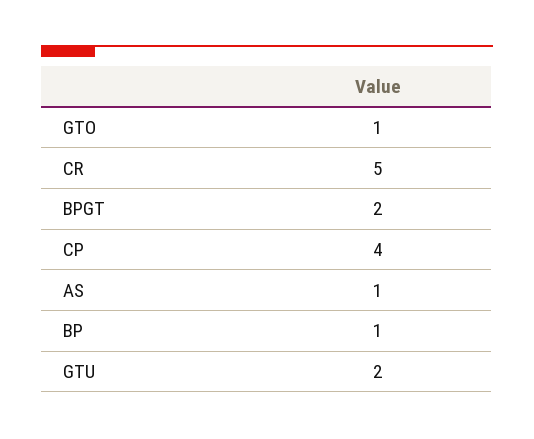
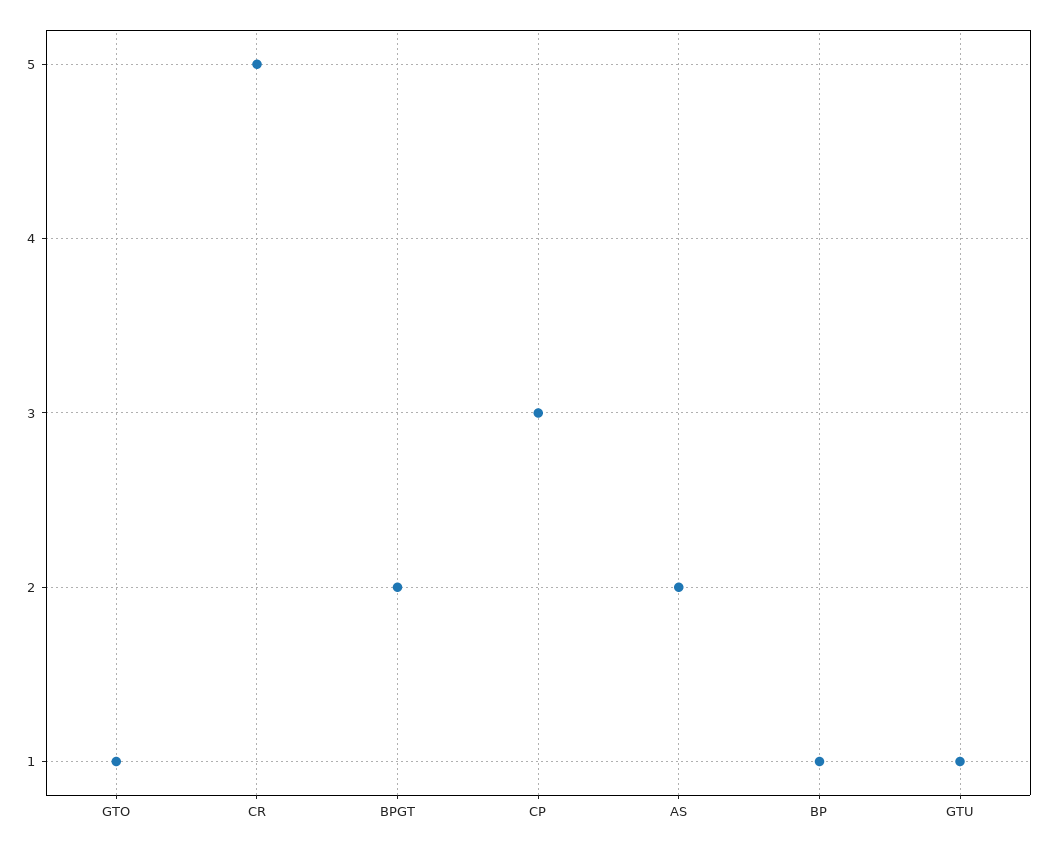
  {
    "GTO": 1,
    "CR": 5,
    "BPGT": 2,
-   "CP": 4,
+   "CP": 3,
-   "AS": 1,
+   "AS": 2,
    "BP": 1,
-   "GTU": 2
+   "GTU": 1
  }

